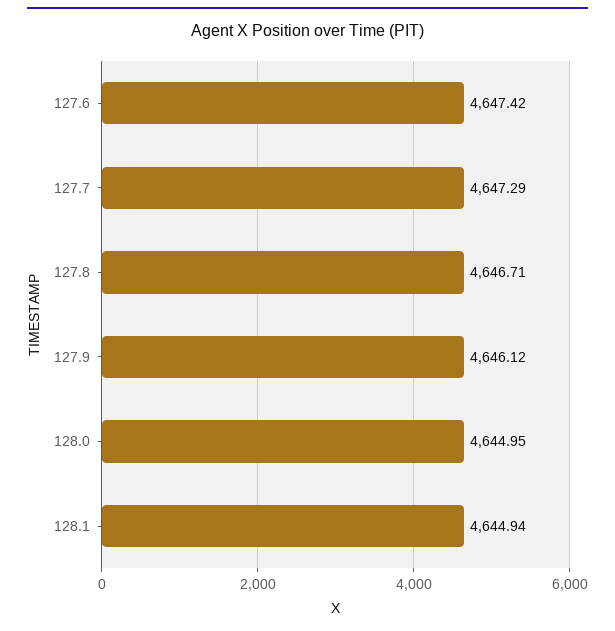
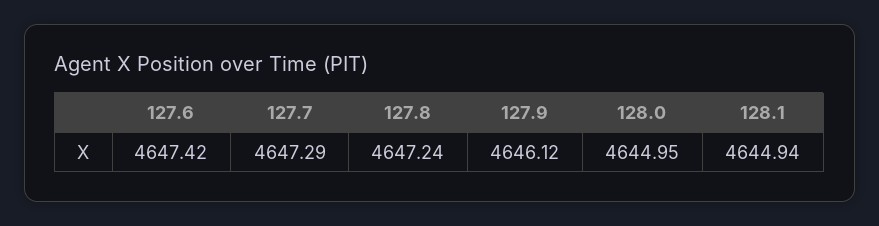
  {
    "127.6": 4647.42,
    "127.7": 4647.29,
-   "127.8": 4646.71,
+   "127.8": 4647.24,
    "127.9": 4646.12,
    "128.0": 4644.95,
    "128.1": 4644.94
  }

